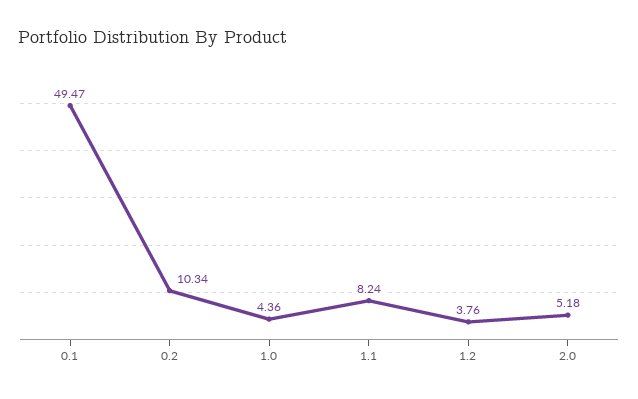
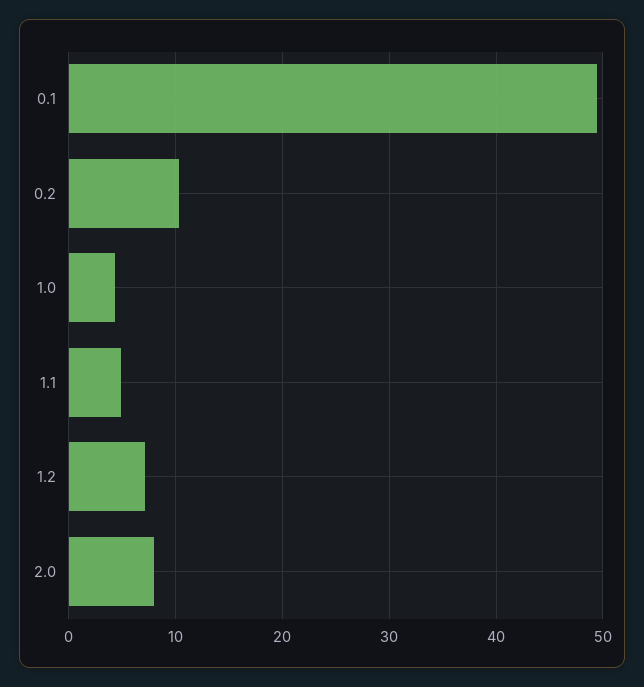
  {
    "0.1": 49.47,
    "0.2": 10.34,
    "1.0": 4.36,
-   "1.1": 8.24,
+   "1.1": 5,
-   "1.2": 3.76,
+   "1.2": 7,
-   "2.0": 5.18
+   "2.0": 8
  }

